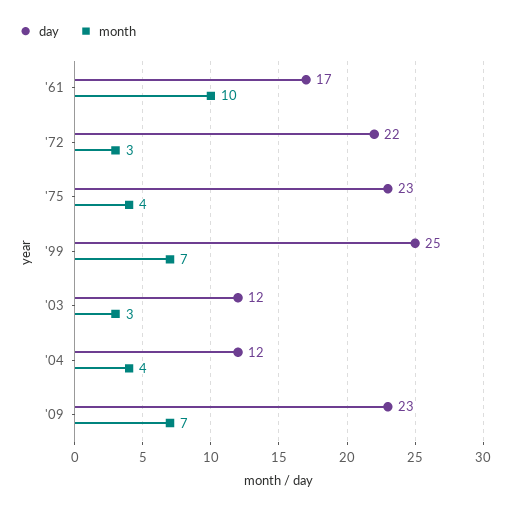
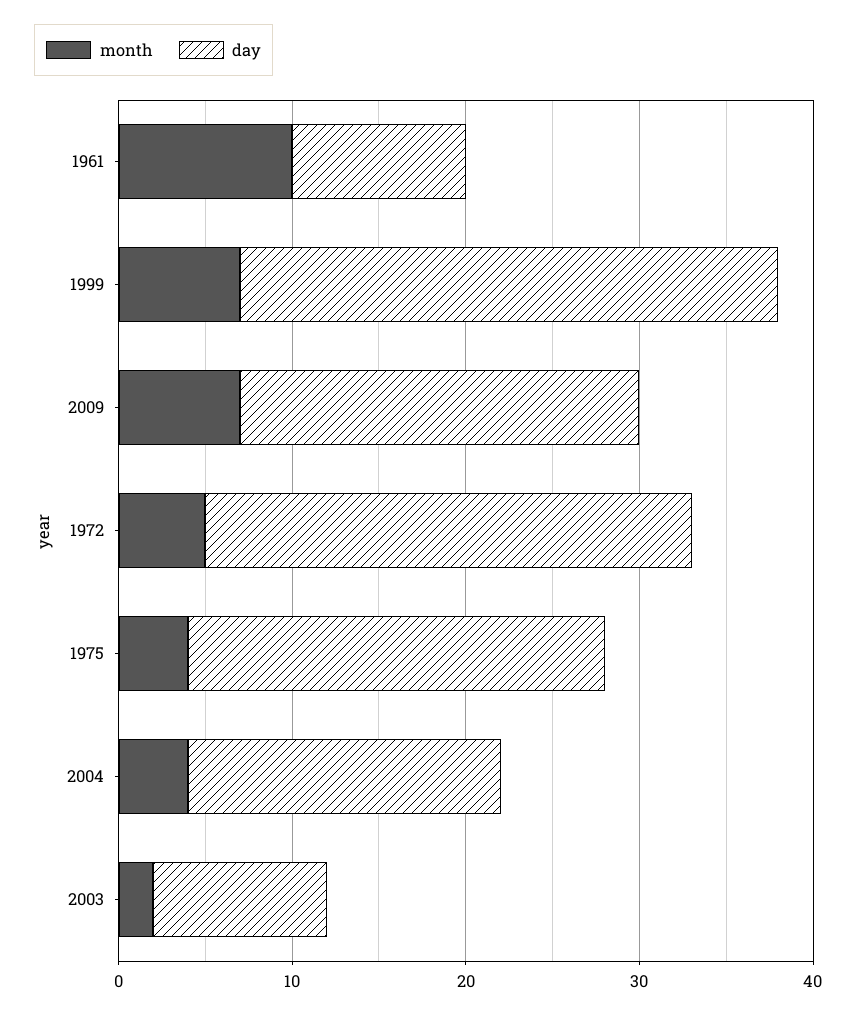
  {
    "day": {
-     "'61": 17,
+     "'61": 10,
-     "'72": 22,
+     "'72": 28,
-     "'75": 23,
+     "'75": 24,
-     "'99": 25,
+     "'99": 31,
-     "'03": 12,
+     "'03": 10,
-     "'04": 12,
+     "'04": 18,
      "'09": 23
    },
    "month": {
      "'61": 10,
-     "'72": 3,
+     "'72": 5,
      "'75": 4,
      "'99": 7,
-     "'03": 3,
+     "'03": 2,
      "'04": 4,
      "'09": 7
    }
  }

